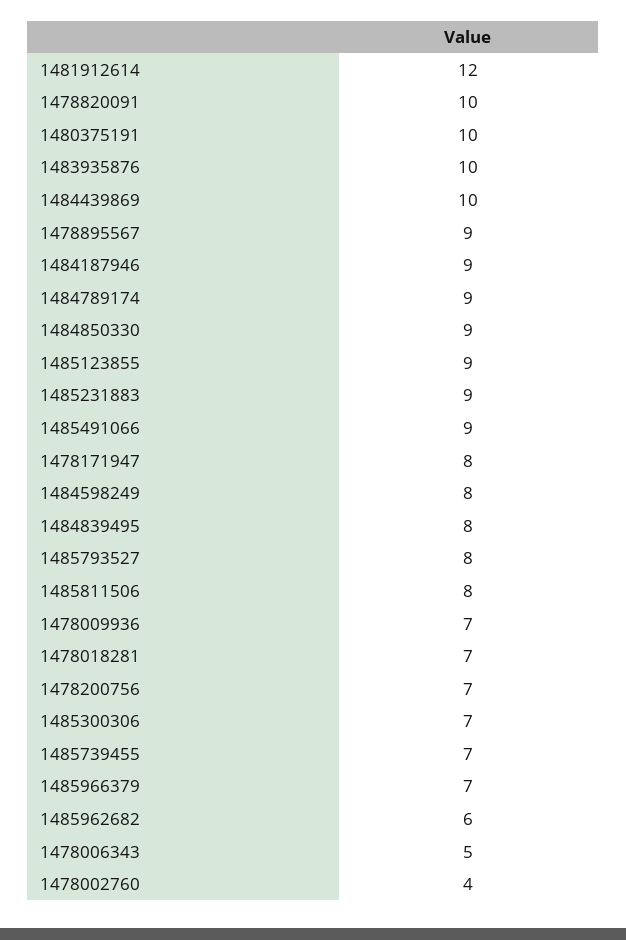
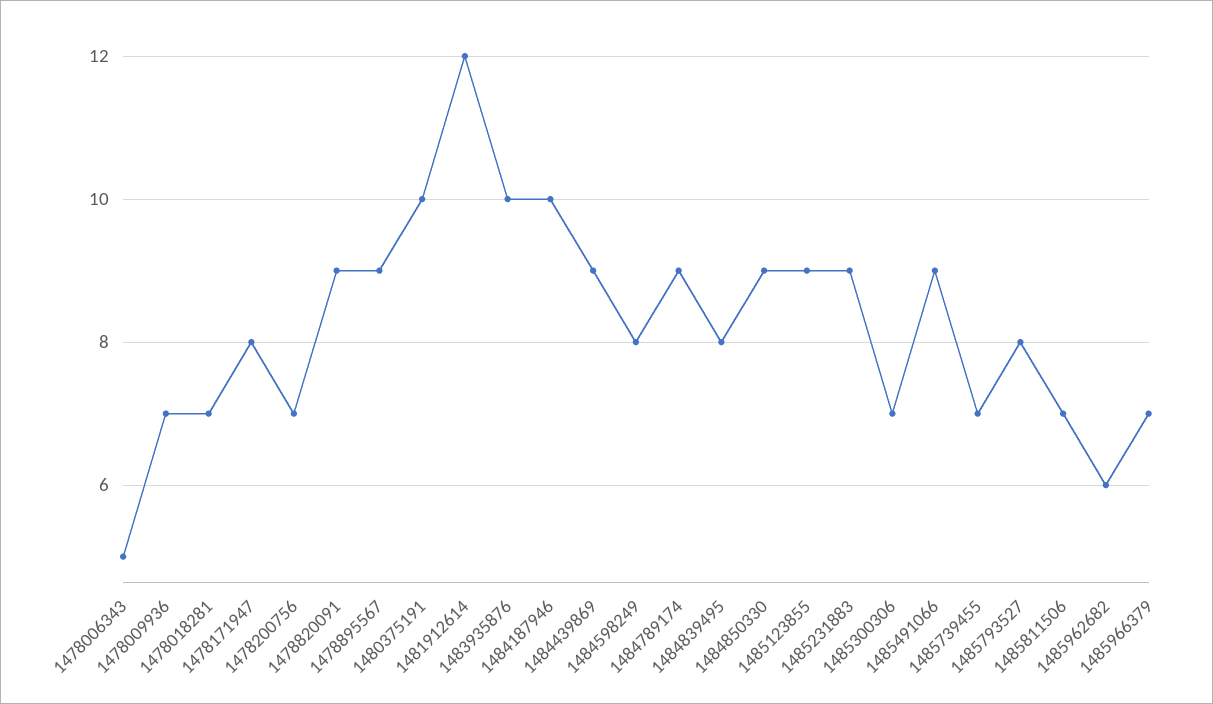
  {
    "1481912614": 12,
-   "1478820091": 10,
+   "1478820091": 9,
    "1480375191": 10,
    "1483935876": 10,
-   "1484439869": 10,
+   "1484439869": 9,
    "1478895567": 9,
-   "1484187946": 9,
+   "1484187946": 10,
    "1484789174": 9,
    "1484850330": 9,
    "1485123855": 9,
    "1485231883": 9,
    "1485491066": 9,
    "1478171947": 8,
    "1484598249": 8,
    "1484839495": 8,
    "1485793527": 8,
-   "1485811506": 8,
+   "1485811506": 7,
    "1478009936": 7,
    "1478018281": 7,
    "1478200756": 7,
    "1485300306": 7,
    "1485739455": 7,
    "1485966379": 7,
    "1485962682": 6,
-   "1478006343": 5,
+   "1478006343": 5
-   "1478002760": 4
  }

